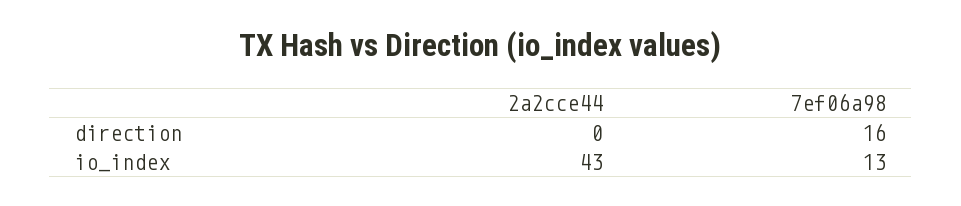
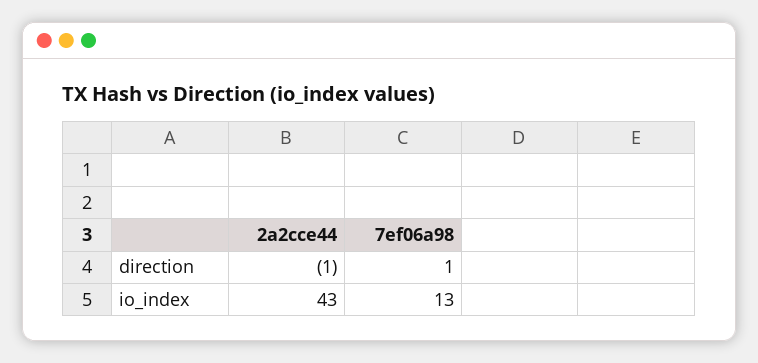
  {
    "2a2cce44": {
-     "direction": 0,
+     "direction": -1,
      "io_index": 43
    },
    "7ef06a98": {
-     "direction": 16,
+     "direction": 1,
      "io_index": 13
    }
  }

